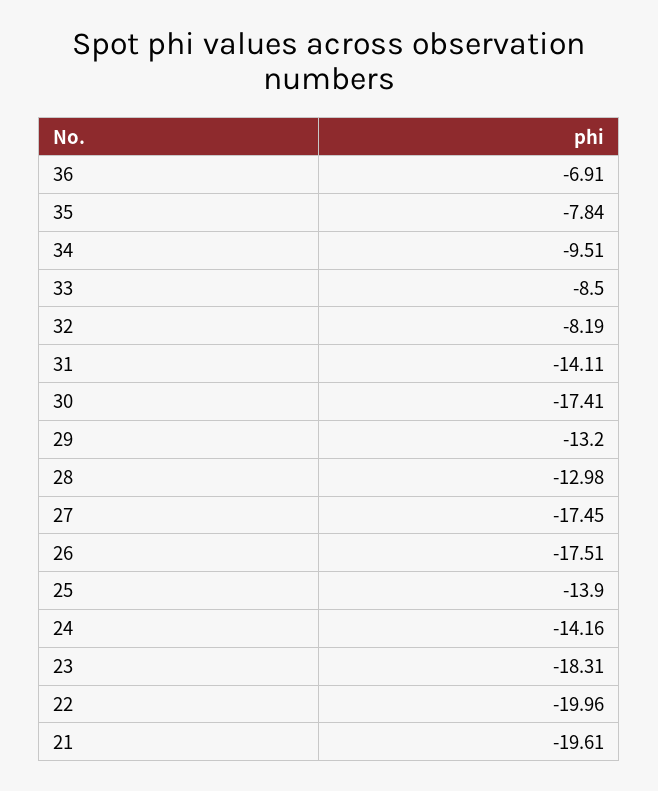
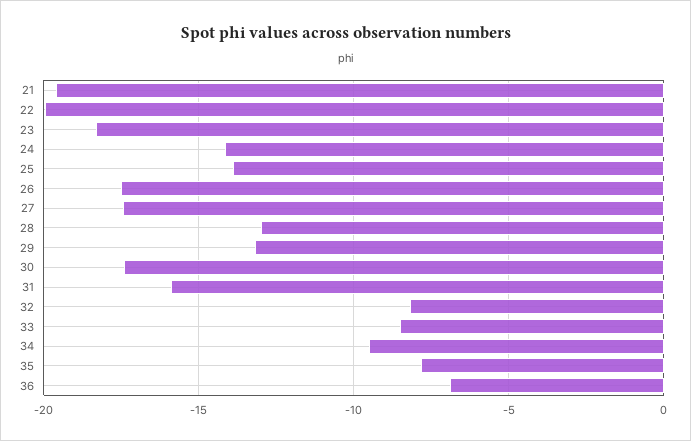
  {
    "36": -6.91,
    "35": -7.84,
    "34": -9.51,
    "33": -8.5,
    "32": -8.19,
-   "31": -14.11,
+   "31": -16,
    "30": -17.41,
    "29": -13.2,
    "28": -12.98,
    "27": -17.45,
    "26": -17.51,
    "25": -13.9,
    "24": -14.16,
    "23": -18.31,
    "22": -19.96,
    "21": -19.61
  }

